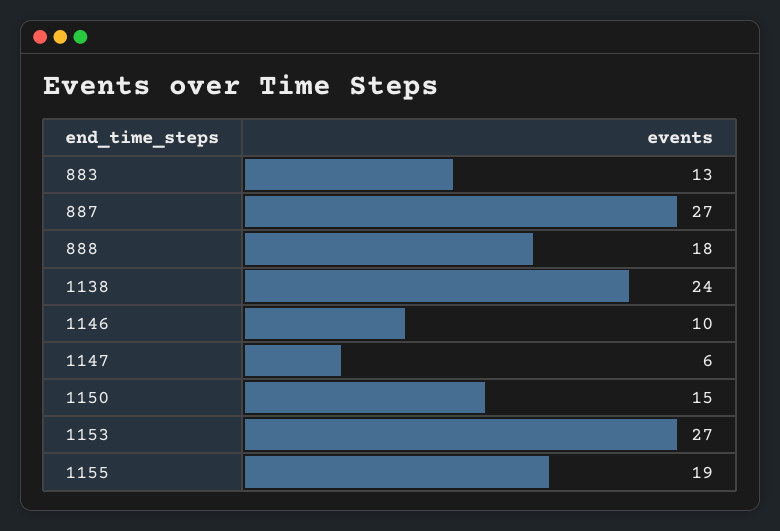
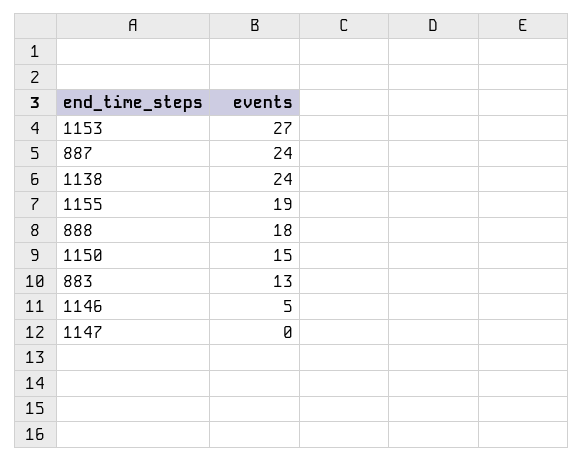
  {
    "883": 13,
-   "887": 27,
+   "887": 24,
    "888": 18,
    "1138": 24,
-   "1146": 10,
+   "1146": 5,
-   "1147": 6,
+   "1147": 0,
    "1150": 15,
    "1153": 27,
    "1155": 19
  }

